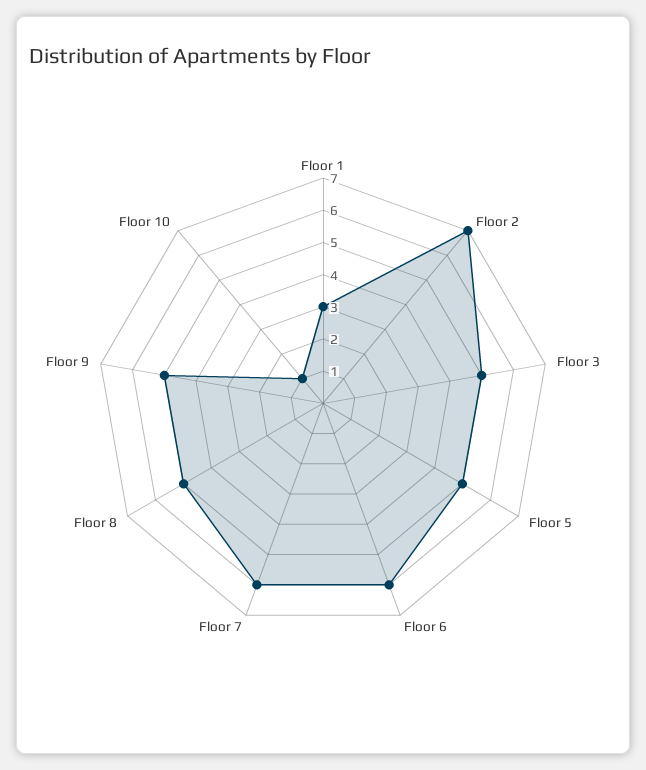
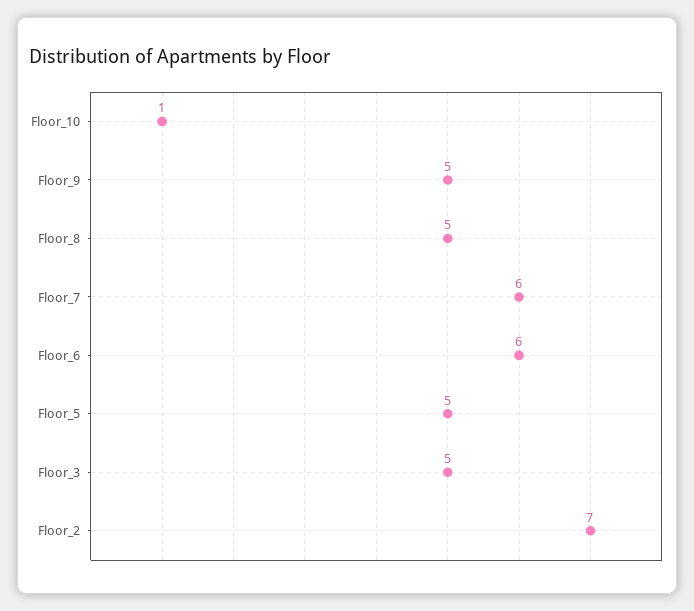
  {
-   "Floor 1": 3,
    "Floor 2": 7,
    "Floor 3": 5,
    "Floor 5": 5,
    "Floor 6": 6,
    "Floor 7": 6,
    "Floor 8": 5,
    "Floor 9": 5,
    "Floor 10": 1
  }

